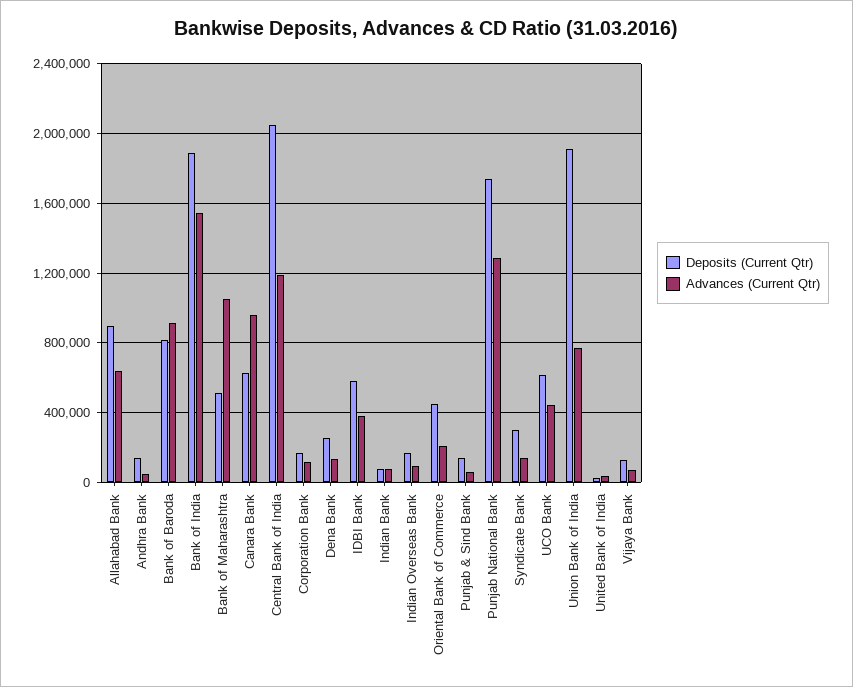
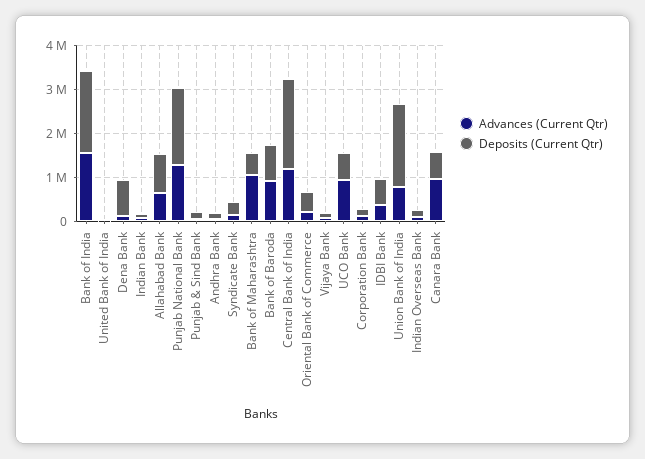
  {
    "Deposits (Current Qtr)": {
      "Allahabad Bank": 900000,
      "Andhra Bank": 150000,
      "Bank of Baroda": 800000,
      "Bank of India": 1900000,
      "Bank of Maharashtra": 500000,
      "Canara Bank": 650000,
      "Central Bank of India": 2050000,
      "Corporation Bank": 150000,
-     "Dena Bank": 250000,
+     "Dena Bank": 800000,
      "IDBI Bank": 600000,
      "Indian Bank": 100000,
      "Indian Overseas Bank": 150000,
      "Oriental Bank of Commerce": 450000,
      "Punjab & Sind Bank": 150000,
      "Punjab National Bank": 1750000,
      "Syndicate Bank": 300000,
      "UCO Bank": 600000,
      "Union Bank of India": 1900000,
      "United Bank of India": 50000,
      "Vijaya Bank": 150000
    },
    "Advances (Current Qtr)": {
      "Allahabad Bank": 650000,
      "Andhra Bank": 50000,
      "Bank of Baroda": 900000,
      "Bank of India": 1550000,
      "Bank of Maharashtra": 1050000,
      "Canara Bank": 950000,
      "Central Bank of India": 1200000,
      "Corporation Bank": 100000,
      "Dena Bank": 150000,
      "IDBI Bank": 400000,
      "Indian Bank": 100000,
      "Indian Overseas Bank": 100000,
      "Oriental Bank of Commerce": 200000,
      "Punjab & Sind Bank": 50000,
      "Punjab National Bank": 1300000,
      "Syndicate Bank": 150000,
-     "UCO Bank": 450000,
+     "UCO Bank": 1000000,
      "Union Bank of India": 750000,
      "United Bank of India": 50000,
      "Vijaya Bank": 50000
    }
  }

